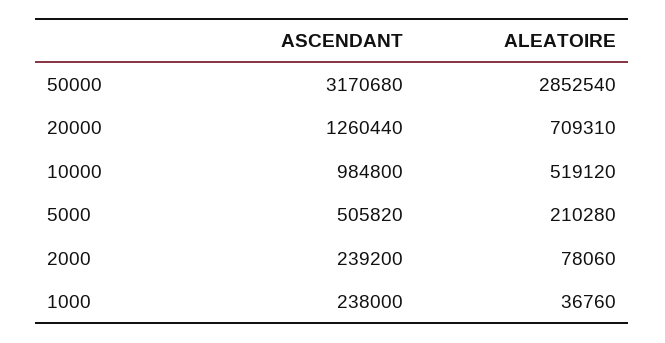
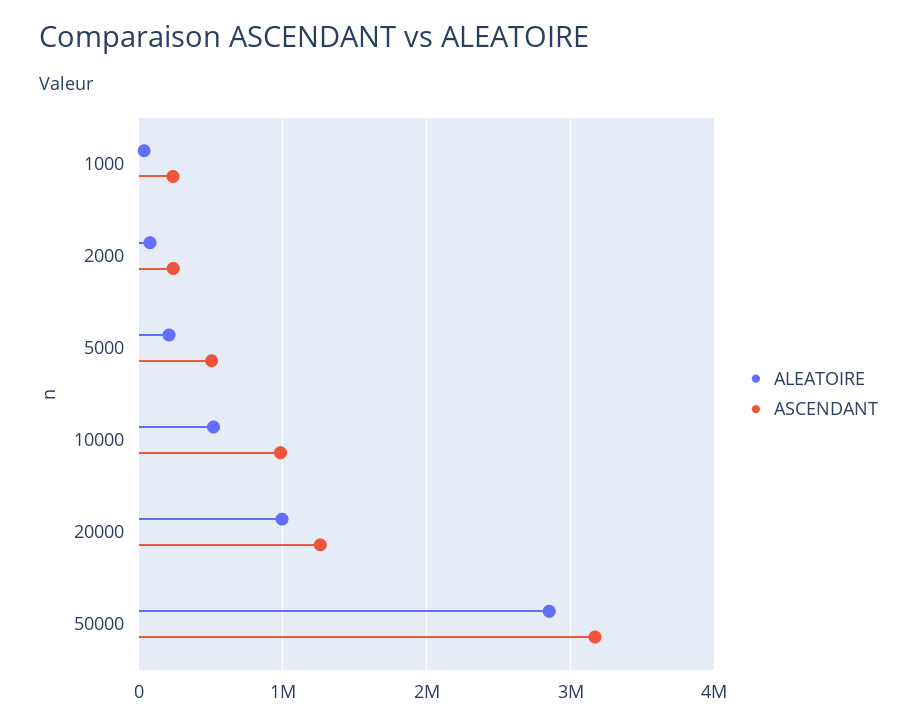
  {
    "ASCENDANT": {
      "50000": 3170680,
      "20000": 1260440,
      "10000": 984800,
      "5000": 505820,
      "2000": 239200,
      "1000": 238000
    },
    "ALEATOIRE": {
      "50000": 2852540,
-     "20000": 709310,
+     "20000": 1000000,
      "10000": 519120,
      "5000": 210280,
      "2000": 78060,
      "1000": 36760
    }
  }

